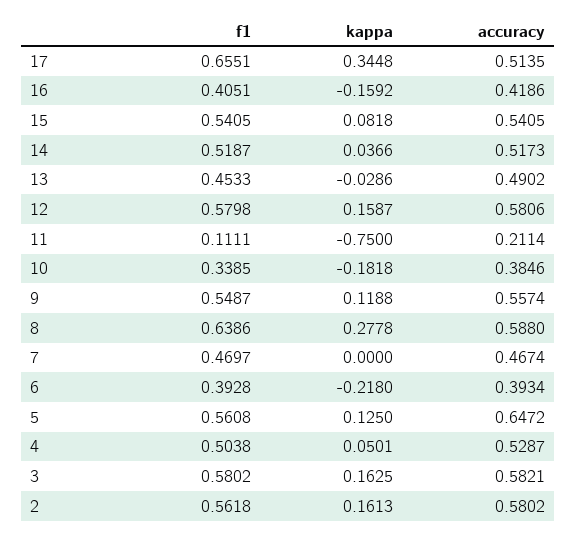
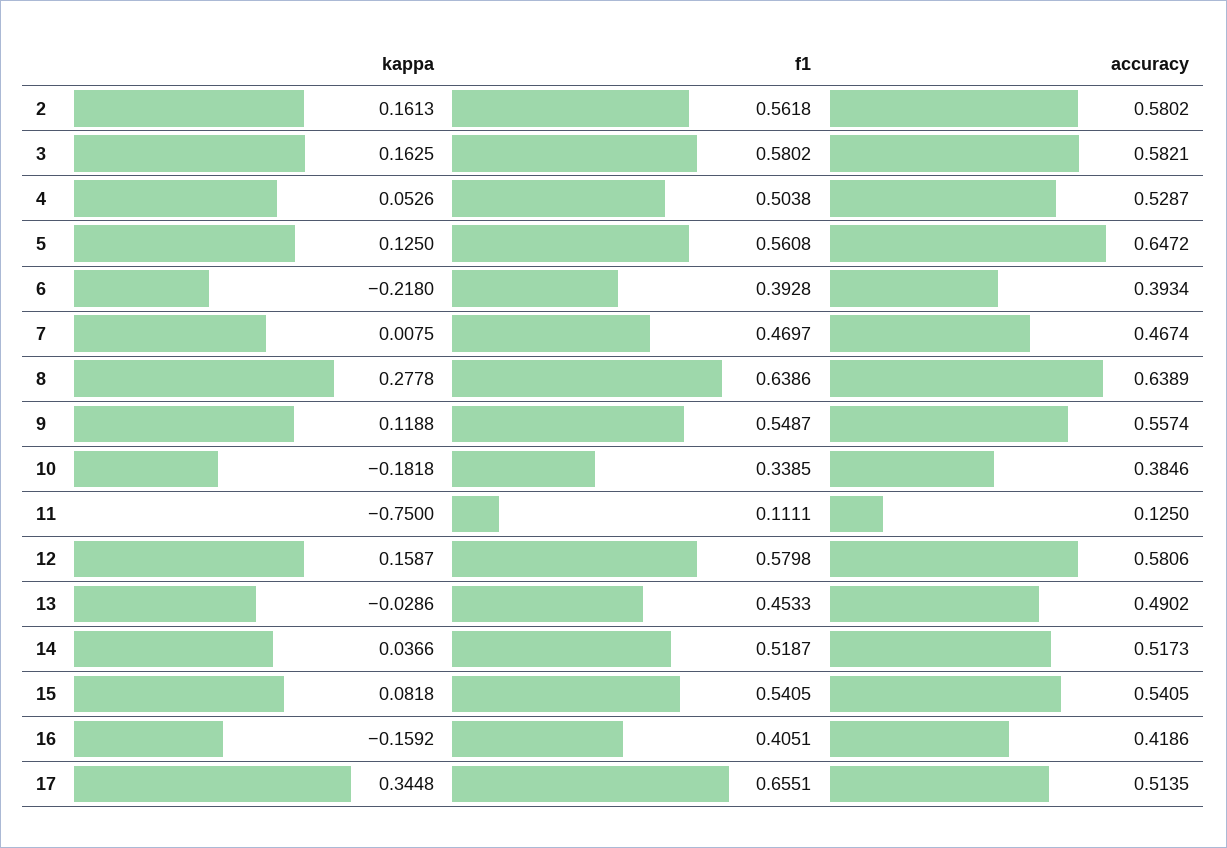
  {
    "f1": {
      "17": 0.6551,
      "16": 0.4051,
      "15": 0.5405,
      "14": 0.5187,
      "13": 0.4533,
      "12": 0.5798,
      "11": 0.1111,
      "10": 0.3385,
      "9": 0.5487,
      "8": 0.6386,
      "7": 0.4697,
      "6": 0.3928,
      "5": 0.5608,
      "4": 0.5038,
      "3": 0.5802,
      "2": 0.5618
    },
    "kappa": {
      "17": 0.3448,
      "16": -0.1592,
      "15": 0.0818,
      "14": 0.0366,
      "13": -0.0286,
      "12": 0.1587,
      "11": -0.75,
      "10": -0.1818,
      "9": 0.1188,
      "8": 0.2778,
-     "7": 0,
+     "7": 0.0075,
      "6": -0.218,
      "5": 0.125,
-     "4": 0.0501,
+     "4": 0.0526,
      "3": 0.1625,
      "2": 0.1613
    },
    "accuracy": {
      "17": 0.5135,
      "16": 0.4186,
      "15": 0.5405,
      "14": 0.5173,
      "13": 0.4902,
      "12": 0.5806,
-     "11": 0.2114,
+     "11": 0.125,
      "10": 0.3846,
      "9": 0.5574,
-     "8": 0.588,
+     "8": 0.6389,
      "7": 0.4674,
      "6": 0.3934,
      "5": 0.6472,
      "4": 0.5287,
      "3": 0.5821,
      "2": 0.5802
    }
  }

